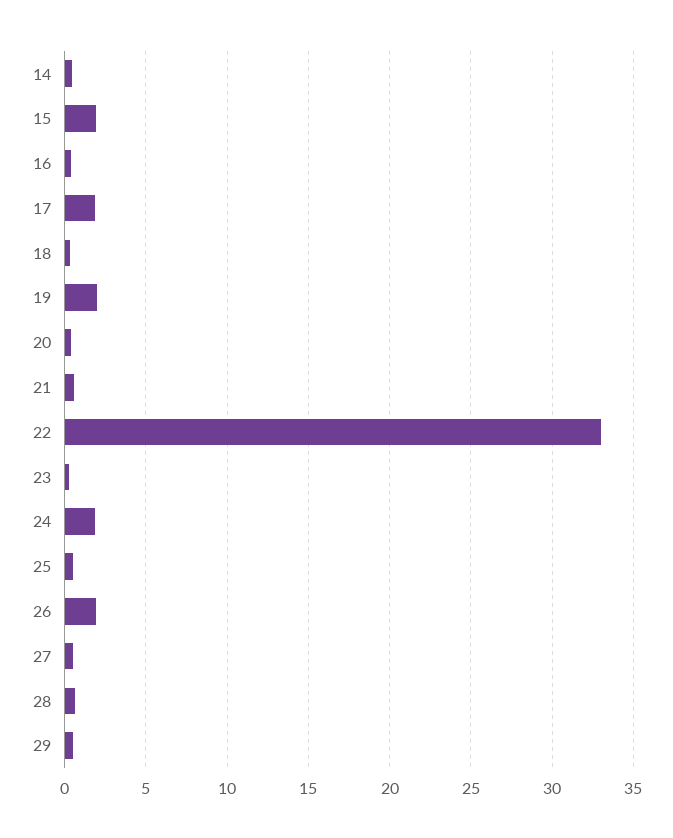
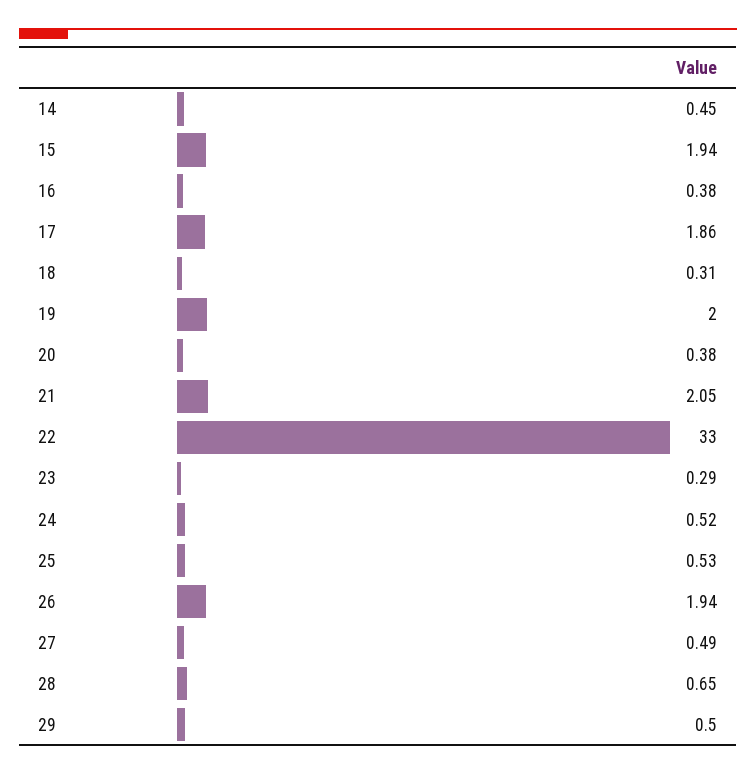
  {
    "14": 0.45,
    "15": 1.94,
    "16": 0.38,
    "17": 1.86,
    "18": 0.31,
    "19": 2,
    "20": 0.38,
-   "21": 0.5,
+   "21": 2.05,
    "22": 33,
    "23": 0.29,
-   "24": 2,
+   "24": 0.52,
    "25": 0.53,
    "26": 1.94,
    "27": 0.49,
    "28": 0.65,
    "29": 0.5
  }

